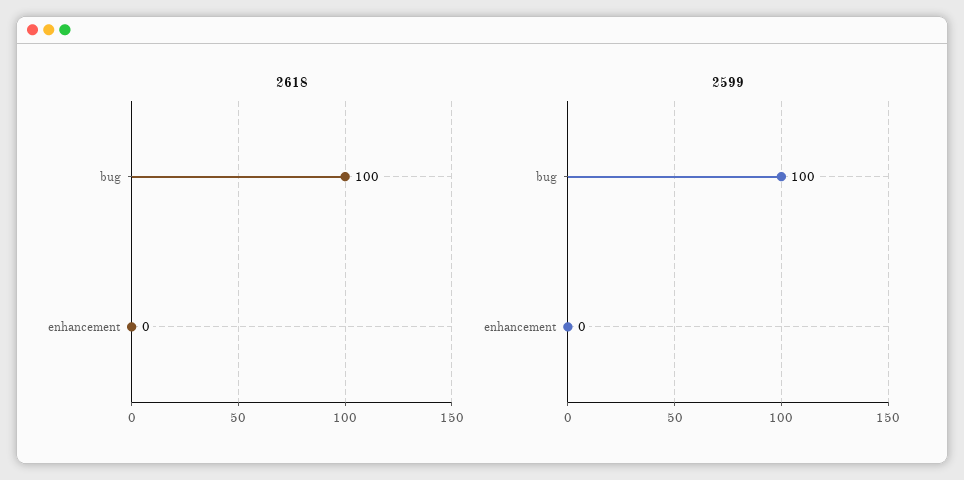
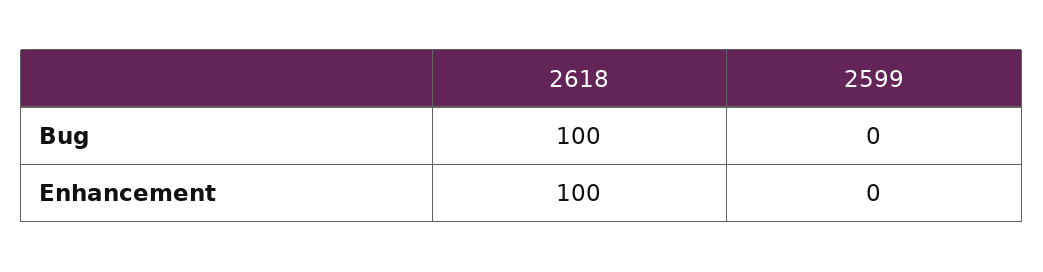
  {
    "2618": {
      "bug": 100,
-     "enhancement": 0
+     "enhancement": 100
    },
    "2599": {
-     "bug": 100,
+     "bug": 0,
      "enhancement": 0
    }
  }

